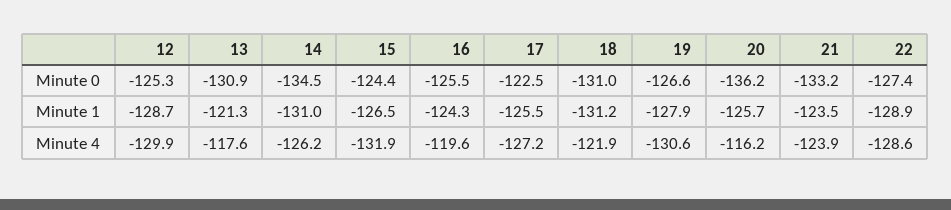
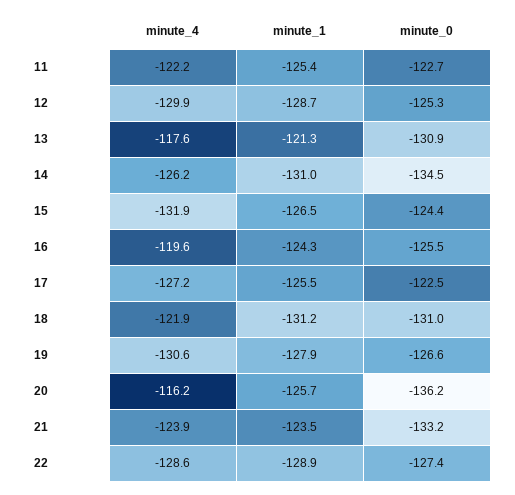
  {
    "12": {
      "Minute 0": -125.3,
      "Minute 1": -128.7,
      "Minute 4": -129.9
    },
    "13": {
      "Minute 0": -130.9,
      "Minute 1": -121.3,
      "Minute 4": -117.6
    },
    "14": {
      "Minute 0": -134.5,
      "Minute 1": -131,
      "Minute 4": -126.2
    },
    "15": {
      "Minute 0": -124.4,
      "Minute 1": -126.5,
      "Minute 4": -131.9
    },
    "16": {
      "Minute 0": -125.5,
      "Minute 1": -124.3,
      "Minute 4": -119.6
    },
    "17": {
      "Minute 0": -122.5,
      "Minute 1": -125.5,
      "Minute 4": -127.2
    },
    "18": {
      "Minute 0": -131,
      "Minute 1": -131.2,
      "Minute 4": -121.9
    },
    "19": {
      "Minute 0": -126.6,
      "Minute 1": -127.9,
      "Minute 4": -130.6
    },
    "20": {
      "Minute 0": -136.2,
      "Minute 1": -125.7,
      "Minute 4": -116.2
    },
    "21": {
      "Minute 0": -133.2,
      "Minute 1": -123.5,
      "Minute 4": -123.9
    },
    "22": {
      "Minute 0": -127.4,
      "Minute 1": -128.9,
      "Minute 4": -128.6
-   }
+   },
+   "11": {
+     "Minute 4": -122.2,
+     "Minute 1": -125.4,
+     "Minute 0": -122.7
+   }
  }

